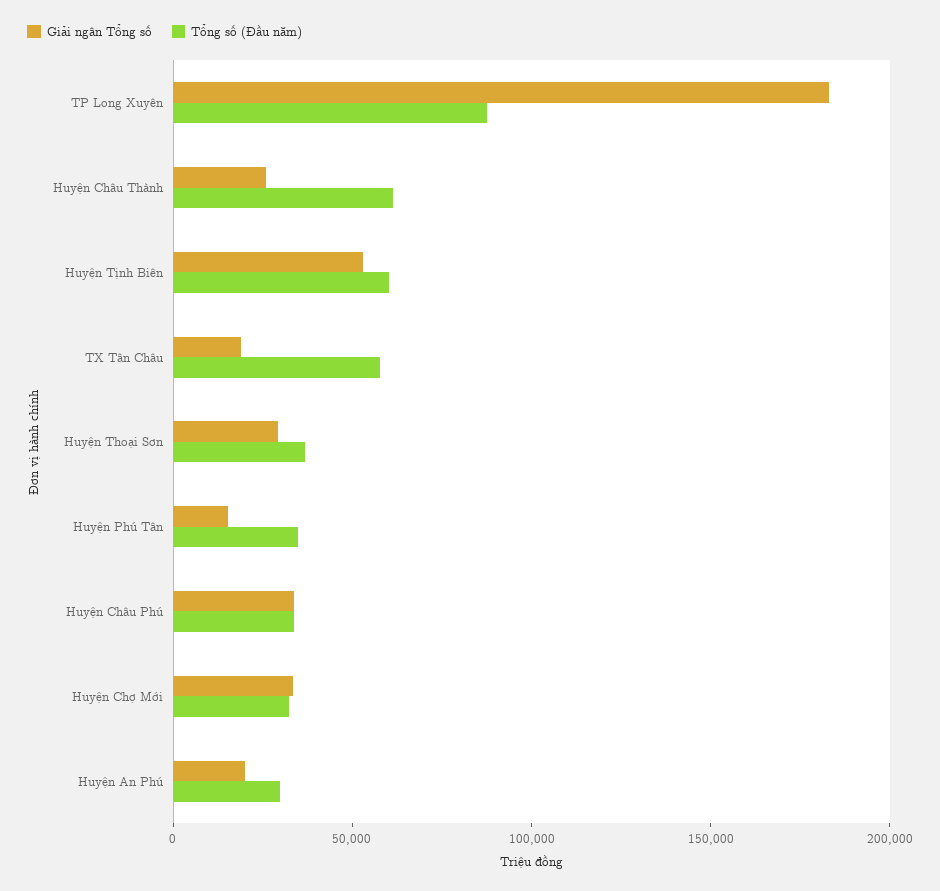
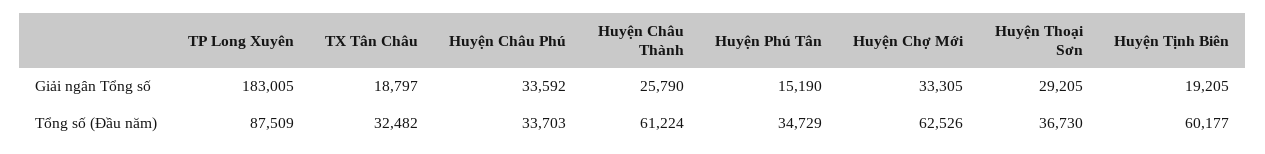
  {
    "Giải ngân Tổng số": {
      "TP Long Xuyên": 183005,
      "Huyện Châu Thành": 25790,
-     "Huyện Tịnh Biên": 50000,
+     "Huyện Tịnh Biên": 19205,
      "TX Tân Châu": 18797,
      "Huyện Thoại Sơn": 29205,
      "Huyện Phú Tân": 15190,
      "Huyện Châu Phú": 33592,
-     "Huyện Chợ Mới": 33305,
+     "Huyện Chợ Mới": 33305
-     "Huyện An Phú": 20000
    },
    "Tổng số (Đầu năm)": {
      "TP Long Xuyên": 87509,
      "Huyện Châu Thành": 61224,
      "Huyện Tịnh Biên": 60177,
-     "TX Tân Châu": 60000,
+     "TX Tân Châu": 32482,
      "Huyện Thoại Sơn": 36730,
      "Huyện Phú Tân": 34729,
      "Huyện Châu Phú": 33703,
-     "Huyện Chợ Mới": 30000,
+     "Huyện Chợ Mới": 62526
-     "Huyện An Phú": 30000
    }
  }

